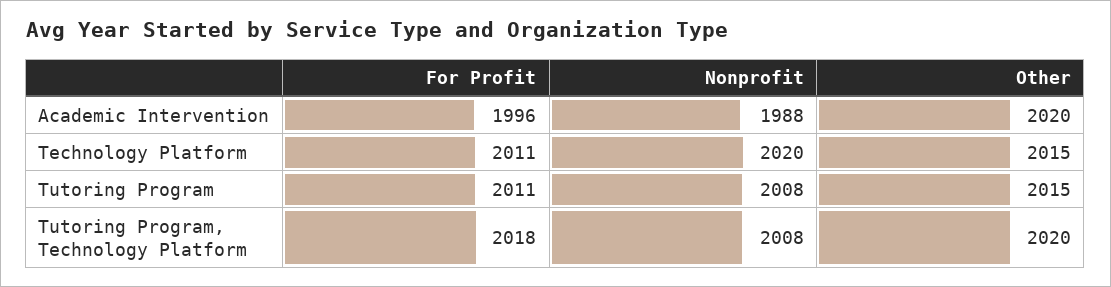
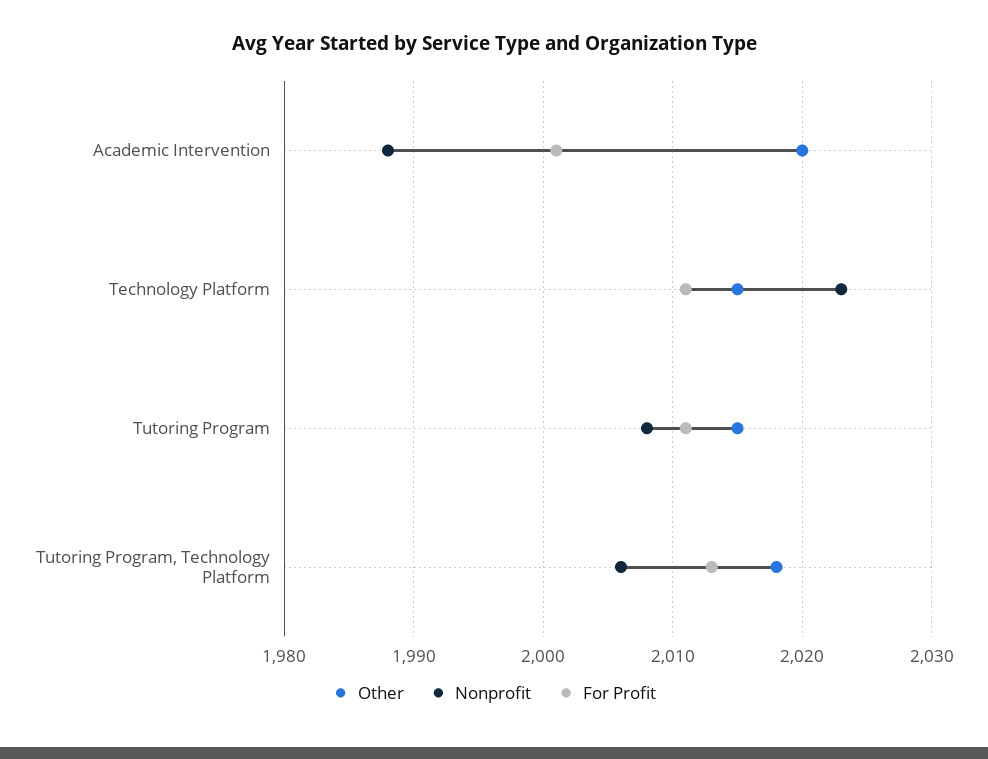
  {
    "For Profit": {
-     "Academic Intervention": 1996,
+     "Academic Intervention": 2001,
      "Technology Platform": 2011,
      "Tutoring Program": 2011,
-     "Tutoring Program, Technology Platform": 2018
+     "Tutoring Program, Technology Platform": 2013
    },
    "Nonprofit": {
      "Academic Intervention": 1988,
-     "Technology Platform": 2020,
+     "Technology Platform": 2023,
      "Tutoring Program": 2008,
-     "Tutoring Program, Technology Platform": 2008
+     "Tutoring Program, Technology Platform": 2006
    },
    "Other": {
      "Academic Intervention": 2020,
      "Technology Platform": 2015,
      "Tutoring Program": 2015,
-     "Tutoring Program, Technology Platform": 2020
+     "Tutoring Program, Technology Platform": 2018
    }
  }

